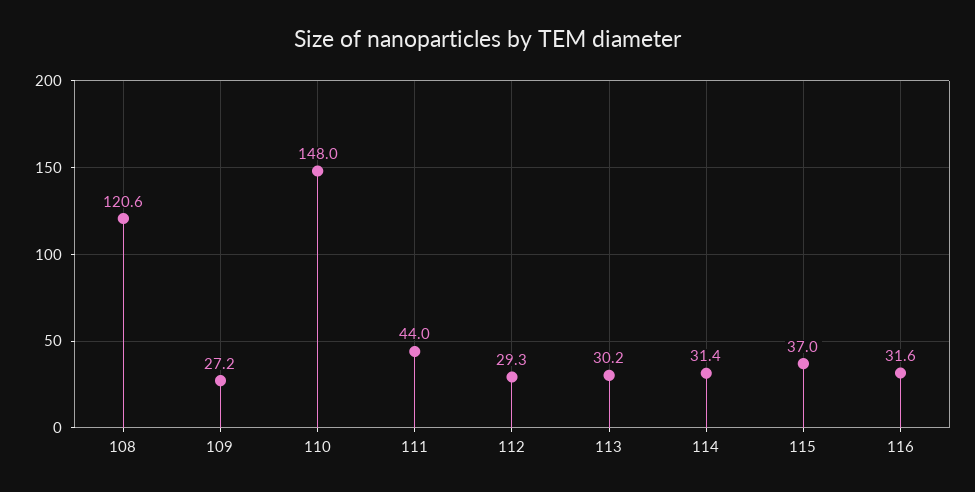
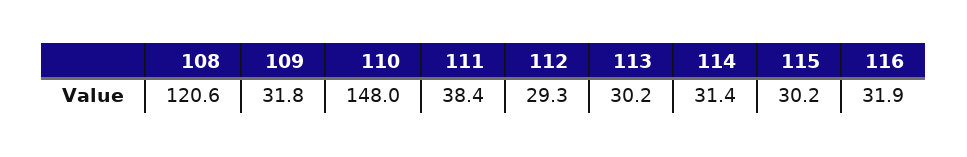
  {
    "108": 120.6,
-   "109": 27.2,
+   "109": 31.8,
    "110": 148,
-   "111": 44,
+   "111": 38.4,
    "112": 29.3,
    "113": 30.2,
    "114": 31.4,
-   "115": 37,
+   "115": 30.2,
-   "116": 31.6
+   "116": 31.9
  }

